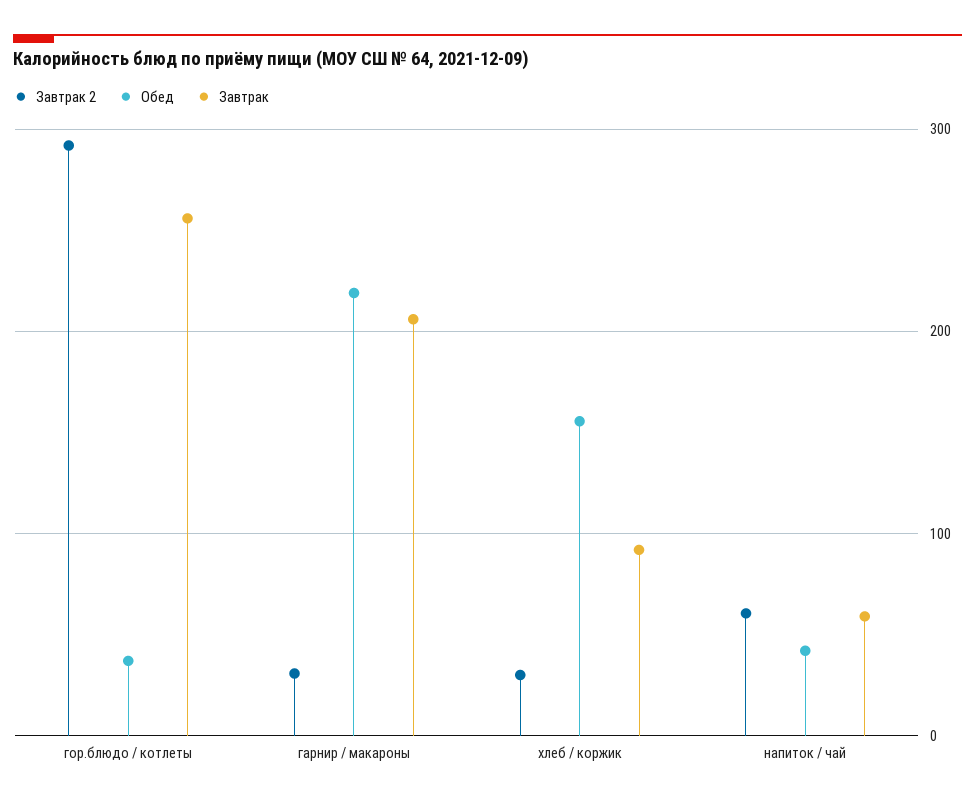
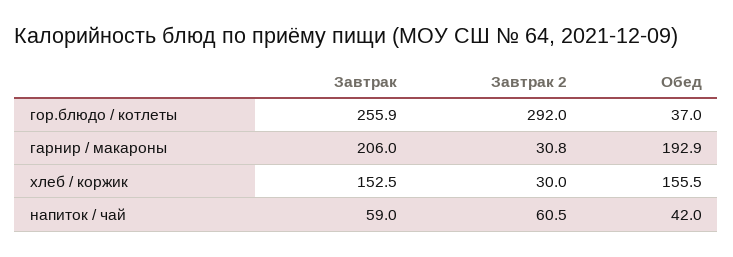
  {
    "Завтрак 2": {
      "гор.блюдо / котлеты": 292,
      "гарнир / макароны": 30.8,
      "хлеб / коржик": 30,
      "напиток / чай": 60.5
    },
    "Обед": {
      "гор.блюдо / котлеты": 37,
-     "гарнир / макароны": 220,
+     "гарнир / макароны": 192.9,
      "хлеб / коржик": 155.5,
      "напиток / чай": 42
    },
    "Завтрак": {
      "гор.блюдо / котлеты": 255.9,
      "гарнир / макароны": 206,
-     "хлеб / коржик": 90,
+     "хлеб / коржик": 152.5,
      "напиток / чай": 59
    }
  }

